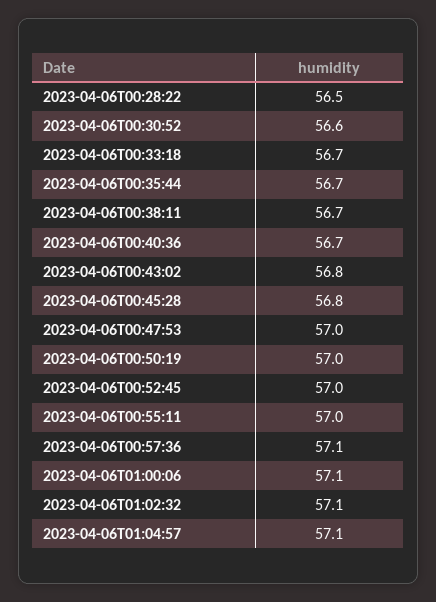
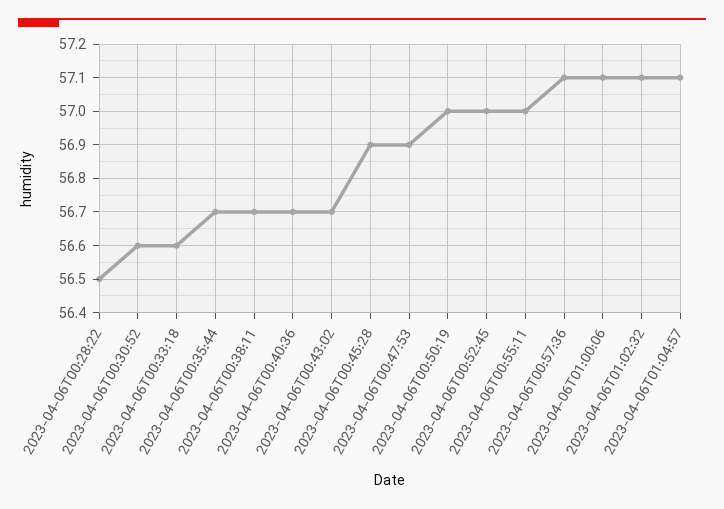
  {
    "2023-04-06T00:28:22": 56.5,
    "2023-04-06T00:30:52": 56.6,
-   "2023-04-06T00:33:18": 56.7,
+   "2023-04-06T00:33:18": 56.6,
    "2023-04-06T00:35:44": 56.7,
    "2023-04-06T00:38:11": 56.7,
    "2023-04-06T00:40:36": 56.7,
-   "2023-04-06T00:43:02": 56.8,
+   "2023-04-06T00:43:02": 56.7,
-   "2023-04-06T00:45:28": 56.8,
+   "2023-04-06T00:45:28": 56.9,
-   "2023-04-06T00:47:53": 57,
+   "2023-04-06T00:47:53": 56.9,
    "2023-04-06T00:50:19": 57,
    "2023-04-06T00:52:45": 57,
    "2023-04-06T00:55:11": 57,
    "2023-04-06T00:57:36": 57.1,
    "2023-04-06T01:00:06": 57.1,
    "2023-04-06T01:02:32": 57.1,
    "2023-04-06T01:04:57": 57.1
  }

